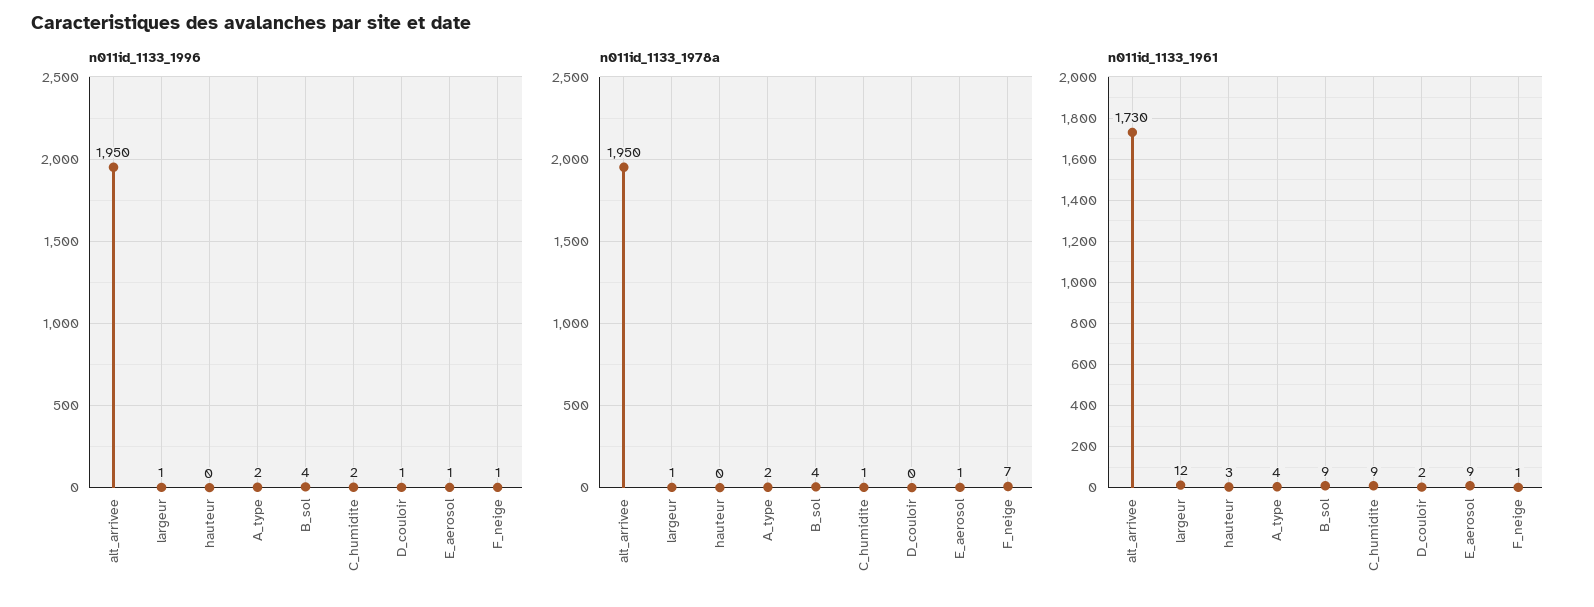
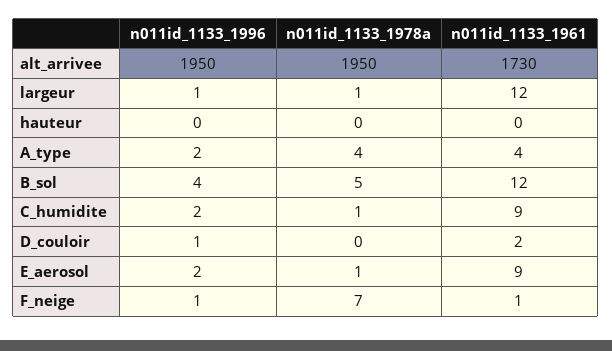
  {
    "n011id_1133_1996": {
      "alt_arrivee": 1950,
      "largeur": 1,
      "hauteur": 0,
      "A_type": 2,
      "B_sol": 4,
      "C_humidite": 2,
      "D_couloir": 1,
-     "E_aerosol": 1,
+     "E_aerosol": 2,
      "F_neige": 1
    },
    "n011id_1133_1978a": {
      "alt_arrivee": 1950,
      "largeur": 1,
      "hauteur": 0,
-     "A_type": 2,
+     "A_type": 4,
-     "B_sol": 4,
+     "B_sol": 5,
      "C_humidite": 1,
      "D_couloir": 0,
      "E_aerosol": 1,
      "F_neige": 7
    },
    "n011id_1133_1961": {
      "alt_arrivee": 1730,
      "largeur": 12,
-     "hauteur": 3,
+     "hauteur": 0,
      "A_type": 4,
-     "B_sol": 9,
+     "B_sol": 12,
      "C_humidite": 9,
      "D_couloir": 2,
      "E_aerosol": 9,
      "F_neige": 1
    }
  }

